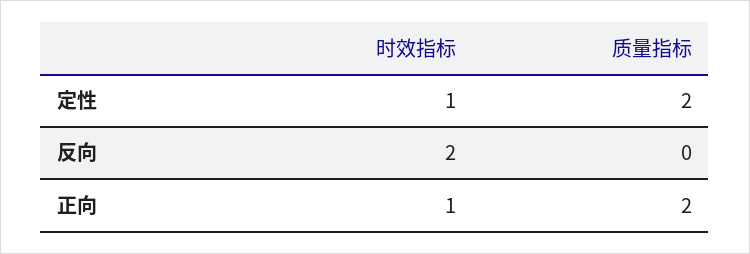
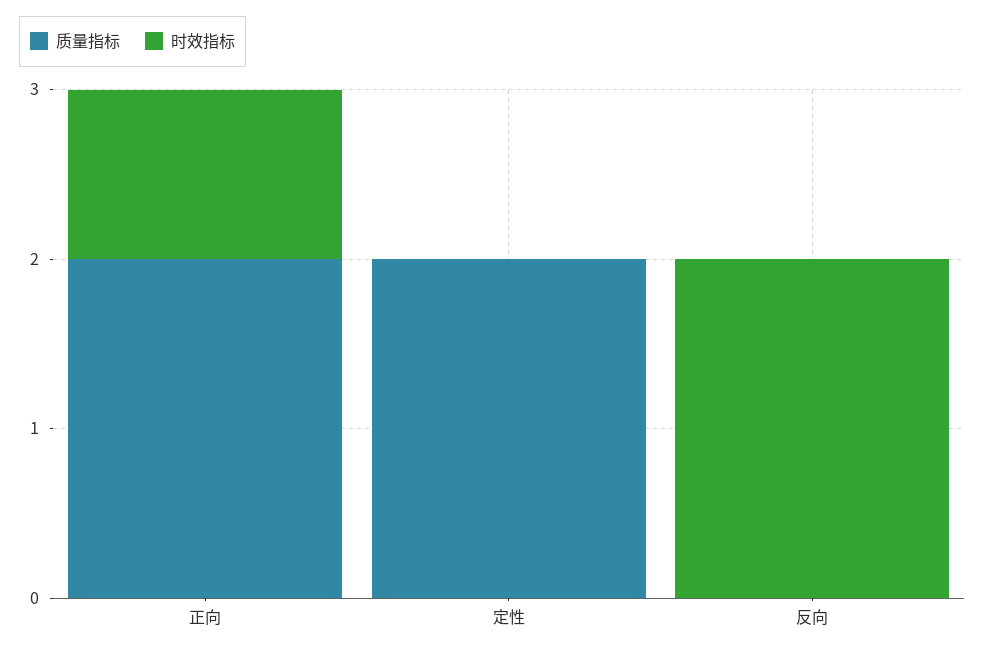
  {
    "时效指标": {
-     "定性": 1,
+     "定性": 0,
      "反向": 2,
      "正向": 1
    },
    "质量指标": {
      "定性": 2,
      "反向": 0,
      "正向": 2
    }
  }

